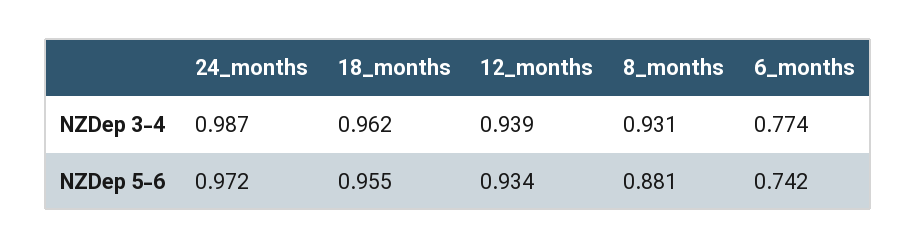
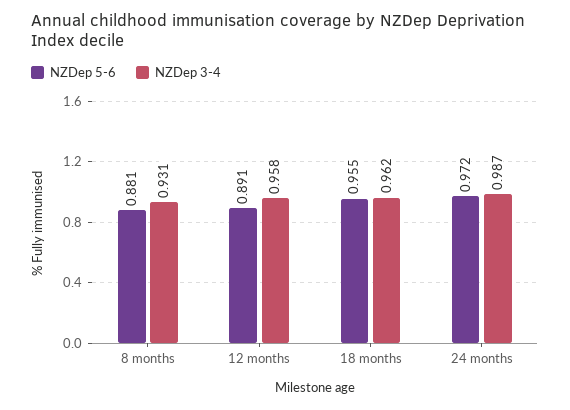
  {
    "NZDep 3-4": {
      "24_months": 0.987,
      "18_months": 0.962,
-     "12_months": 0.939,
+     "12_months": 0.958,
-     "8_months": 0.931,
+     "8_months": 0.931
-     "6_months": 0.774
    },
    "NZDep 5-6": {
      "24_months": 0.972,
      "18_months": 0.955,
-     "12_months": 0.934,
+     "12_months": 0.891,
-     "8_months": 0.881,
+     "8_months": 0.881
-     "6_months": 0.742
    }
  }

